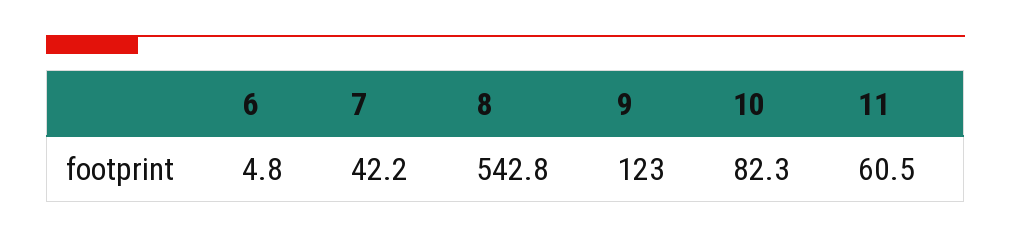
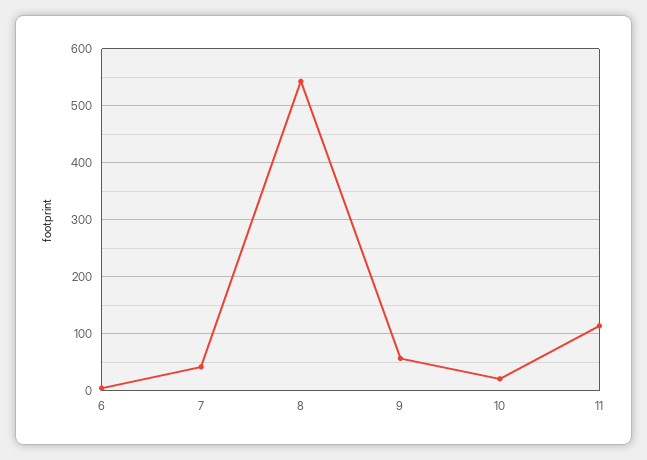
  {
    "6": 4.8,
    "7": 42.2,
    "8": 542.8,
-   "9": 123,
+   "9": 60,
-   "10": 82.3,
+   "10": 20,
-   "11": 60.5
+   "11": 120
  }

